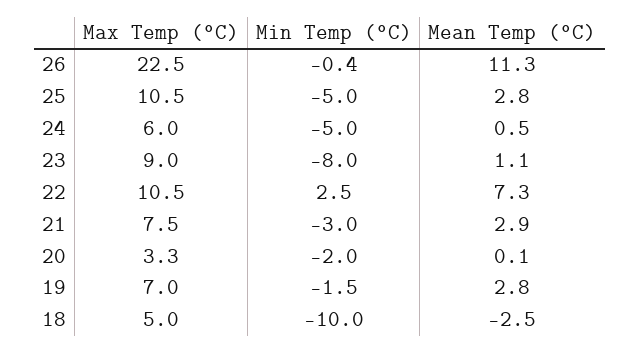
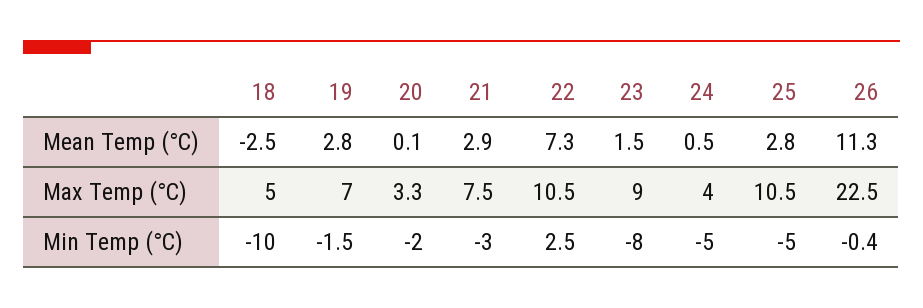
  {
    "Max Temp (°C)": {
      "26": 22.5,
      "25": 10.5,
-     "24": 6,
+     "24": 4,
      "23": 9,
      "22": 10.5,
      "21": 7.5,
      "20": 3.3,
      "19": 7,
      "18": 5
    },
    "Min Temp (°C)": {
      "26": -0.4,
      "25": -5,
      "24": -5,
      "23": -8,
      "22": 2.5,
      "21": -3,
      "20": -2,
      "19": -1.5,
      "18": -10
    },
    "Mean Temp (°C)": {
      "26": 11.3,
      "25": 2.8,
      "24": 0.5,
-     "23": 1.1,
+     "23": 1.5,
      "22": 7.3,
      "21": 2.9,
      "20": 0.1,
      "19": 2.8,
      "18": -2.5
    }
  }

